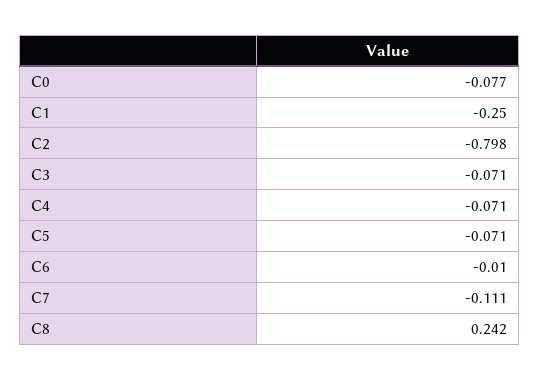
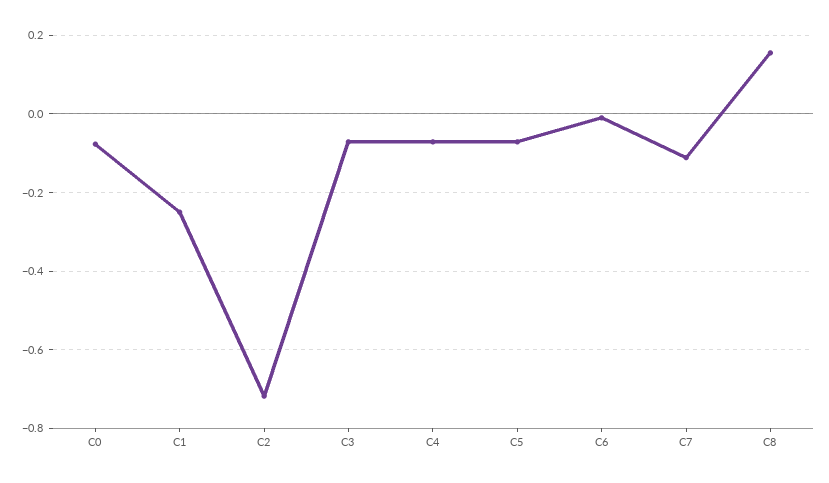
  {
    "C0": -0.077,
    "C1": -0.25,
-   "C2": -0.798,
+   "C2": -0.72,
    "C3": -0.071,
    "C4": -0.071,
    "C5": -0.071,
    "C6": -0.01,
    "C7": -0.111,
-   "C8": 0.242
+   "C8": 0.16
  }

